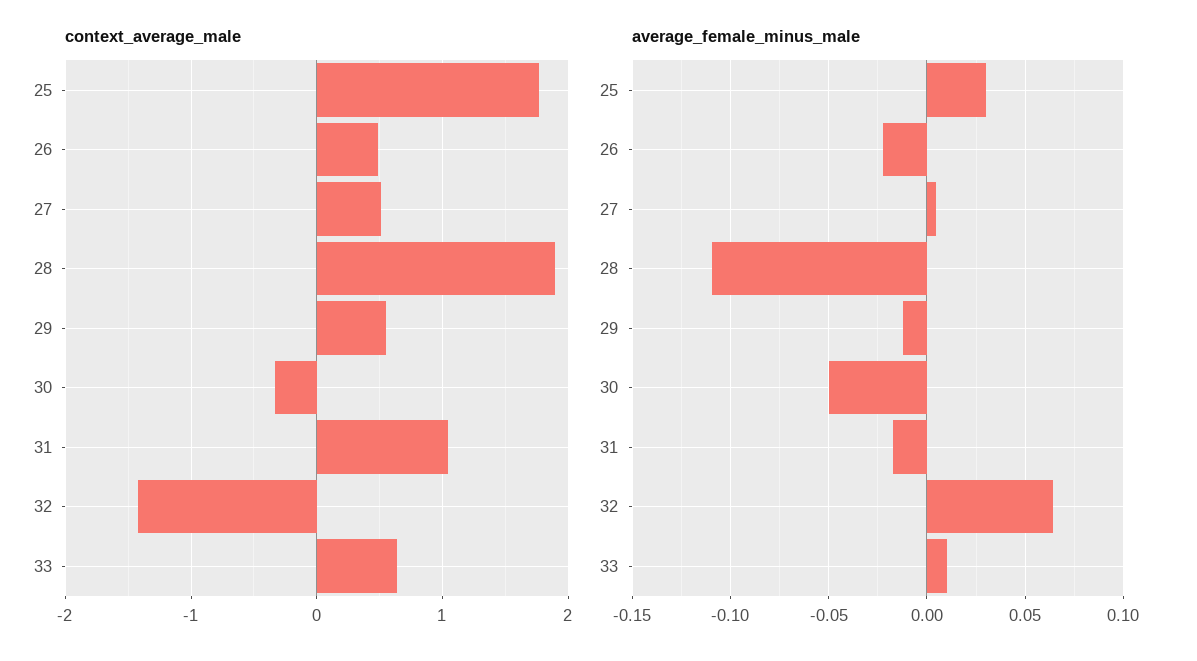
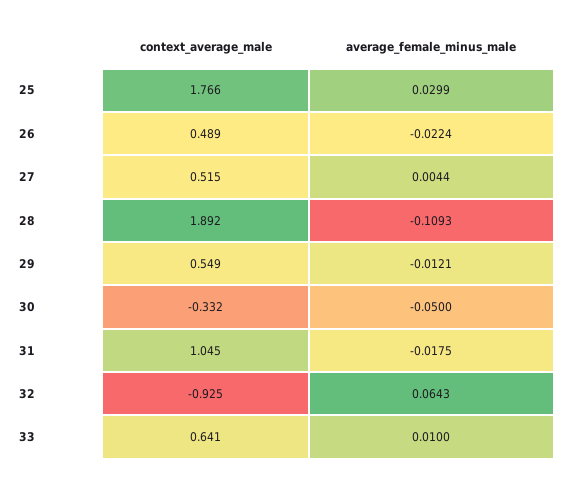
  {
    "context_average_male": {
      "25": 1.766,
      "26": 0.489,
      "27": 0.515,
      "28": 1.892,
      "29": 0.549,
      "30": -0.332,
      "31": 1.045,
-     "32": -1.4,
+     "32": -0.925,
      "33": 0.641
    },
    "average_female_minus_male": {
      "25": 0.0299,
      "26": -0.0224,
      "27": 0.0044,
      "28": -0.1093,
      "29": -0.0121,
      "30": -0.05,
      "31": -0.0175,
      "32": 0.0643,
      "33": 0.01
    }
  }

